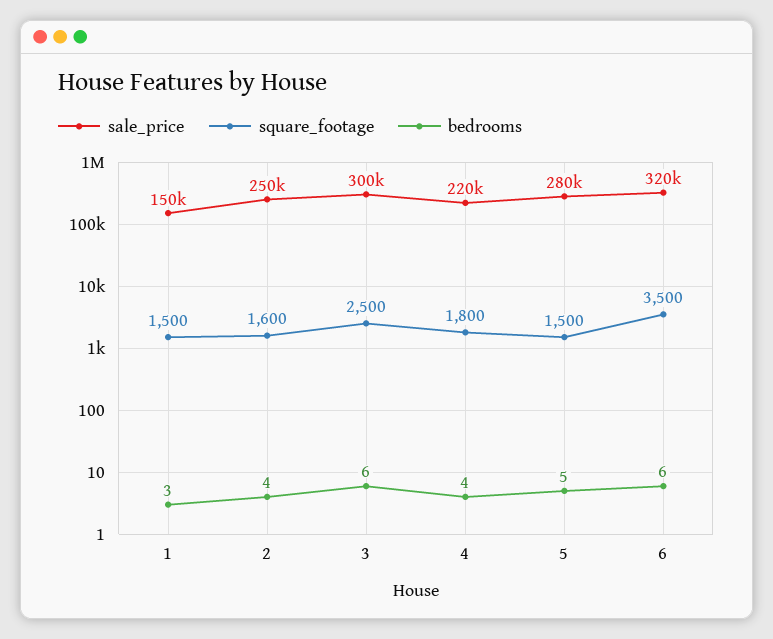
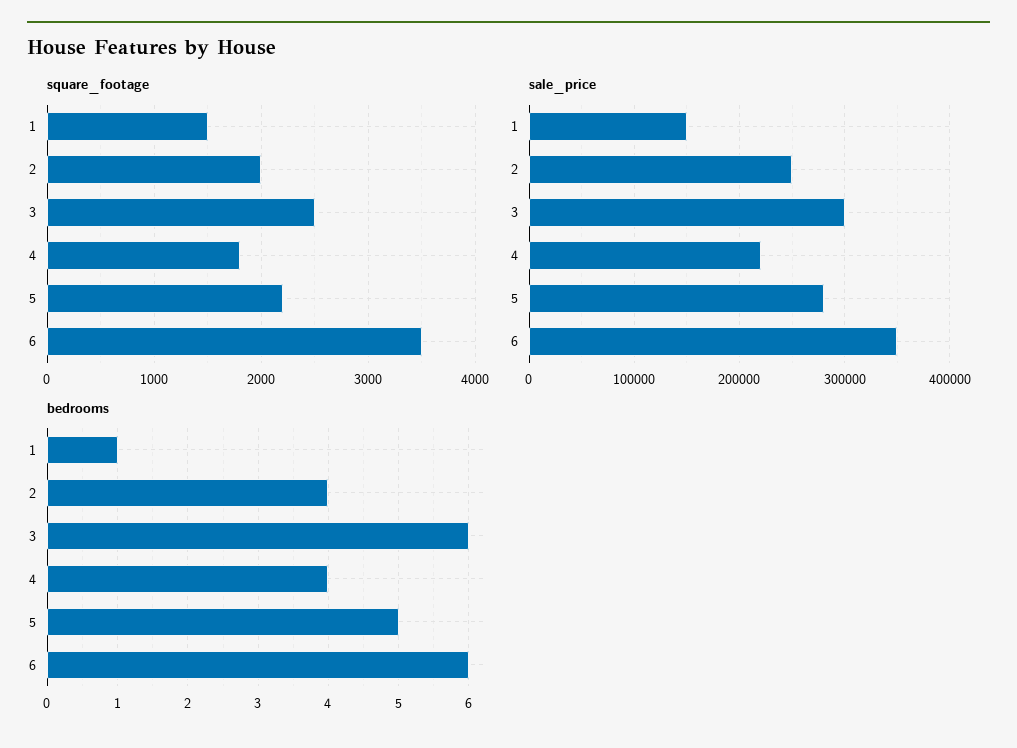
  {
    "sale_price": {
      "1": 150000,
      "2": 250000,
      "3": 300000,
      "4": 220000,
      "5": 280000,
-     "6": 320000
+     "6": 350000
    },
    "square_footage": {
      "1": 1500,
-     "2": 1600,
+     "2": 2000,
      "3": 2500,
      "4": 1800,
-     "5": 1500,
+     "5": 2200,
      "6": 3500
    },
    "bedrooms": {
-     "1": 3,
+     "1": 1,
      "2": 4,
      "3": 6,
      "4": 4,
      "5": 5,
      "6": 6
    }
  }

